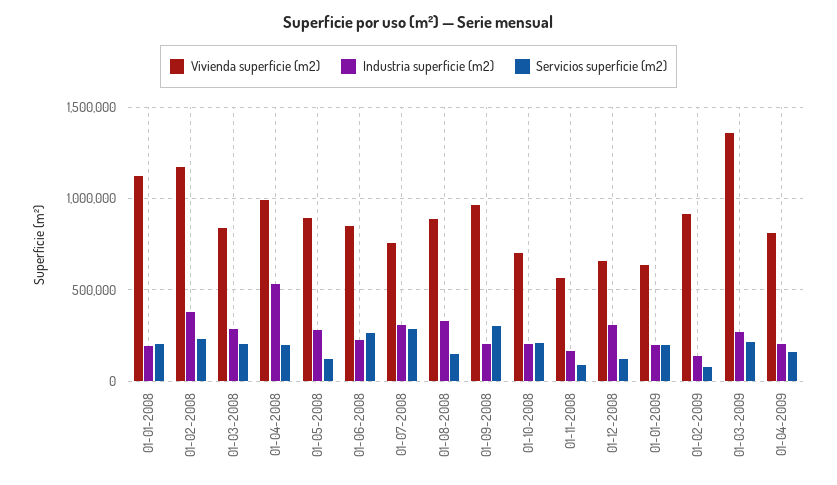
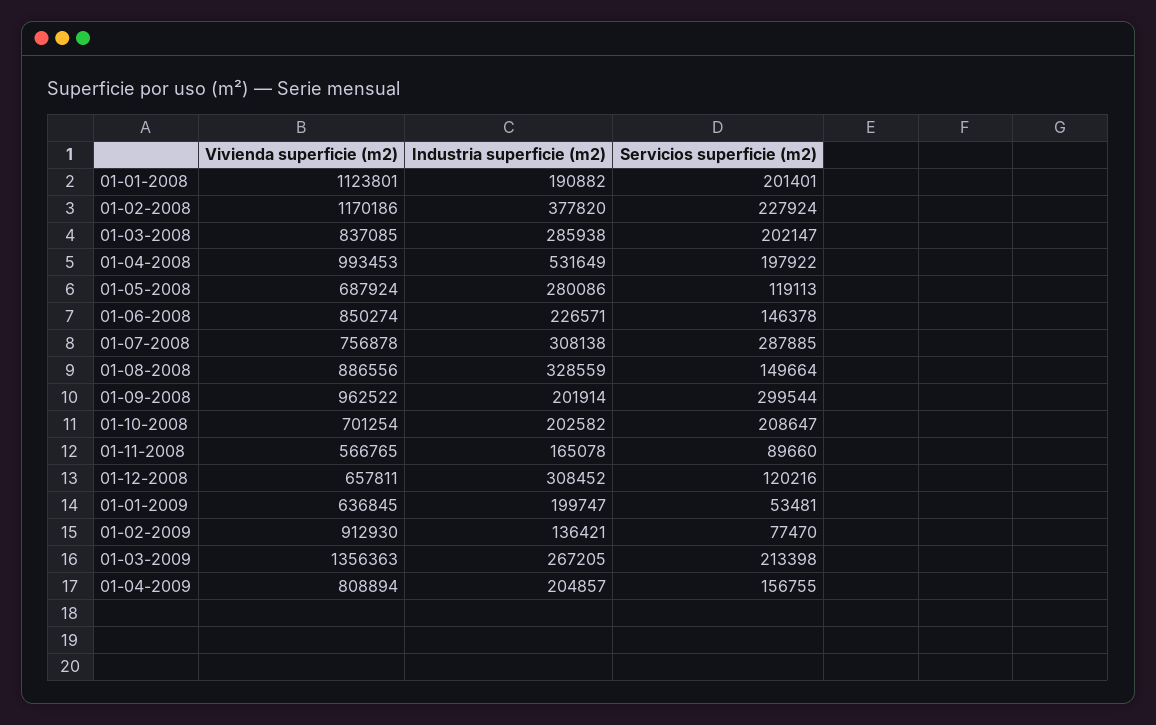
  {
    "Vivienda superficie (m2)": {
      "01-01-2008": 1123801,
      "01-02-2008": 1170186,
      "01-03-2008": 837085,
      "01-04-2008": 993453,
-     "01-05-2008": 900000,
+     "01-05-2008": 687924,
      "01-06-2008": 850274,
      "01-07-2008": 756878,
      "01-08-2008": 886556,
      "01-09-2008": 962522,
      "01-10-2008": 701254,
      "01-11-2008": 566765,
      "01-12-2008": 657811,
      "01-01-2009": 636845,
      "01-02-2009": 912930,
      "01-03-2009": 1356363,
      "01-04-2009": 808894
    },
    "Industria superficie (m2)": {
      "01-01-2008": 190882,
      "01-02-2008": 377820,
      "01-03-2008": 285938,
      "01-04-2008": 531649,
      "01-05-2008": 280086,
      "01-06-2008": 226571,
      "01-07-2008": 308138,
      "01-08-2008": 328559,
      "01-09-2008": 201914,
      "01-10-2008": 202582,
      "01-11-2008": 165078,
      "01-12-2008": 308452,
      "01-01-2009": 199747,
      "01-02-2009": 136421,
      "01-03-2009": 267205,
      "01-04-2009": 204857
    },
    "Servicios superficie (m2)": {
      "01-01-2008": 201401,
      "01-02-2008": 227924,
      "01-03-2008": 202147,
      "01-04-2008": 197922,
      "01-05-2008": 119113,
-     "01-06-2008": 250000,
+     "01-06-2008": 146378,
      "01-07-2008": 287885,
      "01-08-2008": 149664,
      "01-09-2008": 299544,
      "01-10-2008": 208647,
      "01-11-2008": 89660,
      "01-12-2008": 120216,
-     "01-01-2009": 200000,
+     "01-01-2009": 53481,
      "01-02-2009": 77470,
      "01-03-2009": 213398,
      "01-04-2009": 156755
    }
  }

